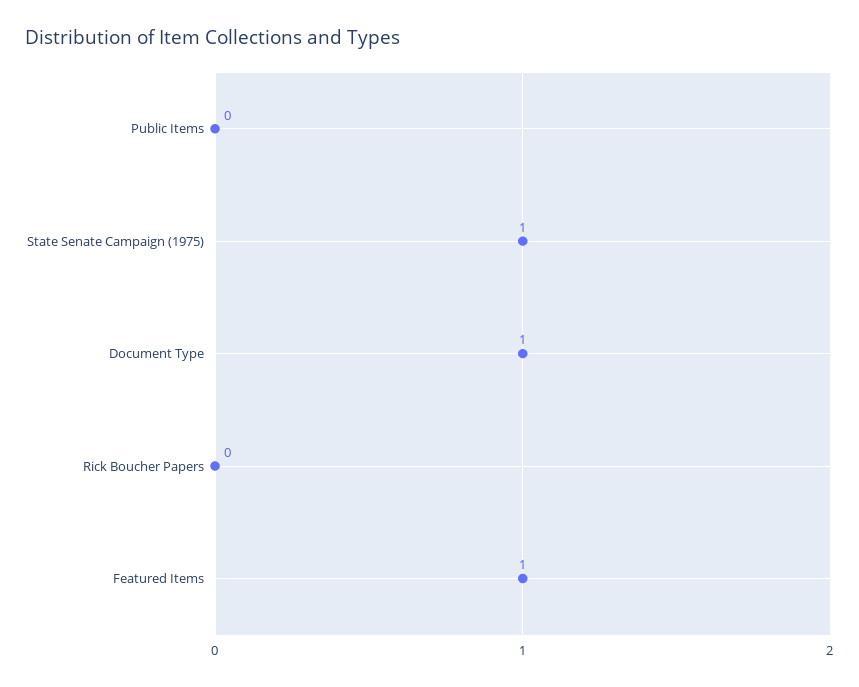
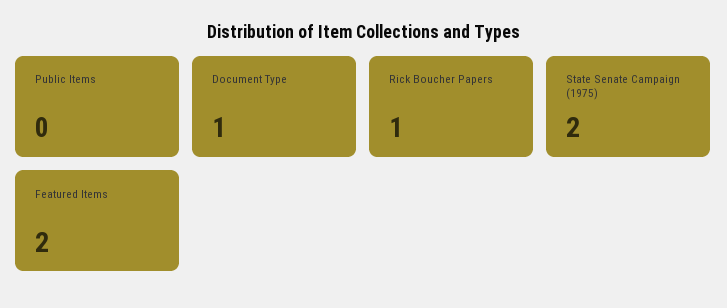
  {
    "Public Items": 0,
-   "State Senate Campaign (1975)": 1,
+   "State Senate Campaign (1975)": 2,
    "Document Type": 1,
-   "Rick Boucher Papers": 0,
+   "Rick Boucher Papers": 1,
-   "Featured Items": 1
+   "Featured Items": 2
  }

